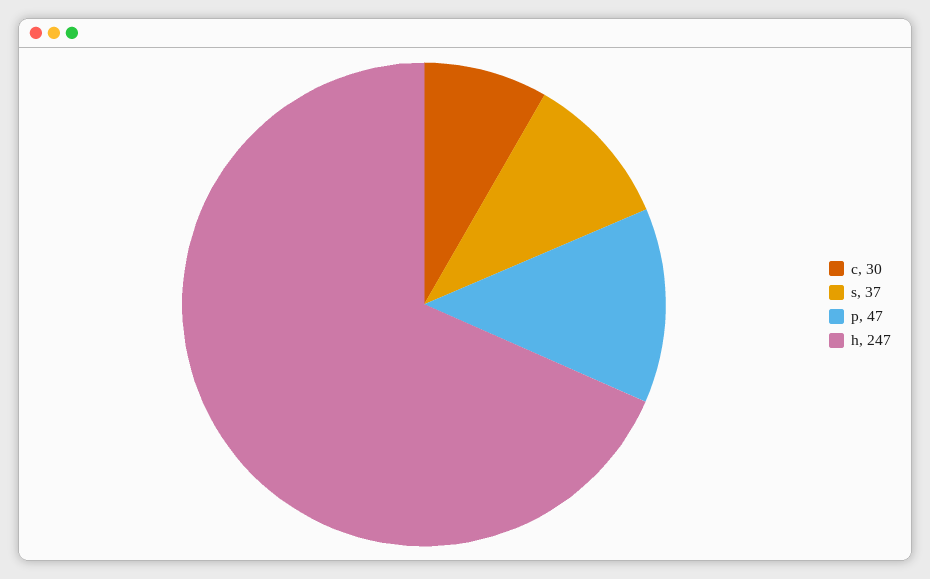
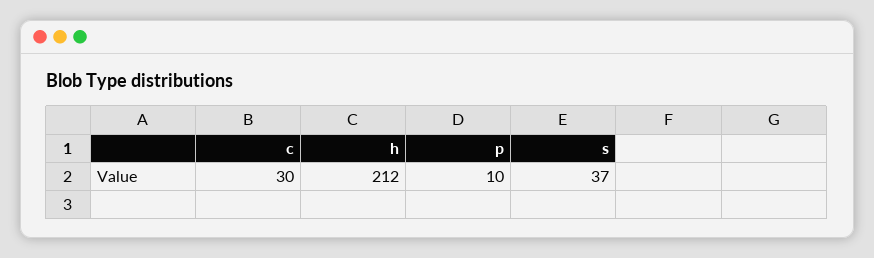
  {
    "c": 30,
    "s": 37,
-   "p": 47,
+   "p": 10,
-   "h": 247
+   "h": 212
  }

